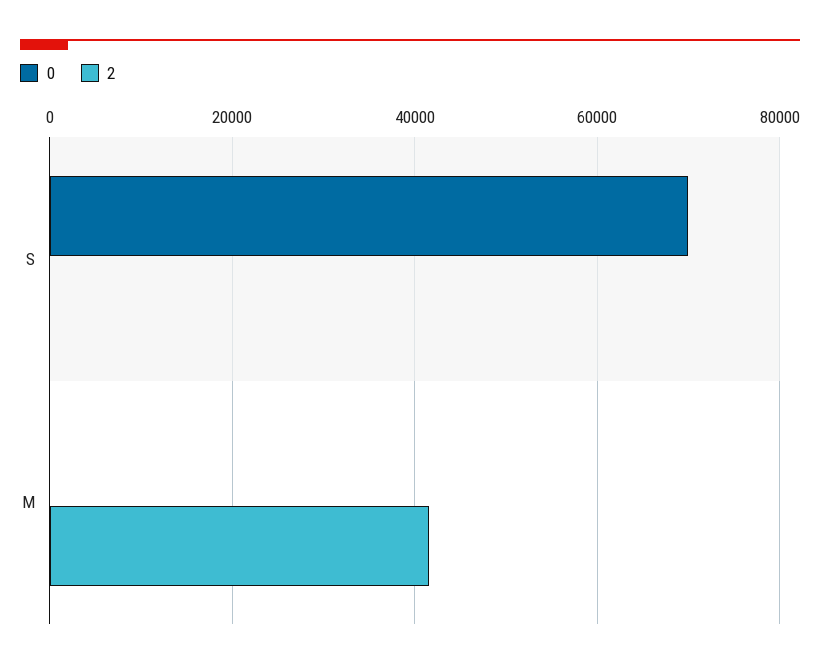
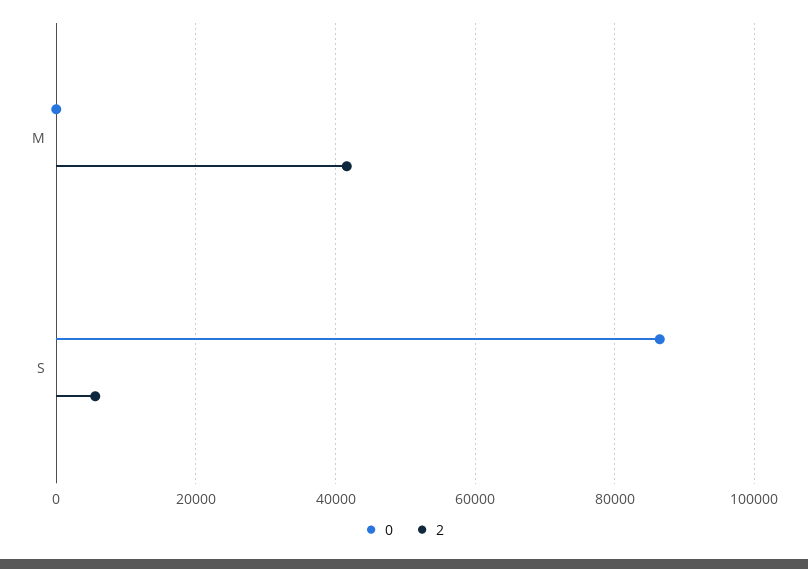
  {
    "0": {
-     "S": 70000,
+     "S": 86000,
      "M": 0
    },
    "2": {
-     "S": 0,
+     "S": 6000,
      "M": 42000
    }
  }

